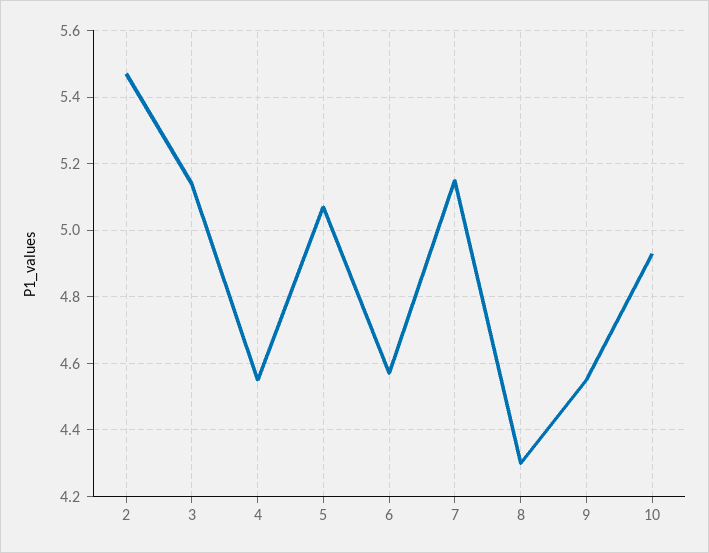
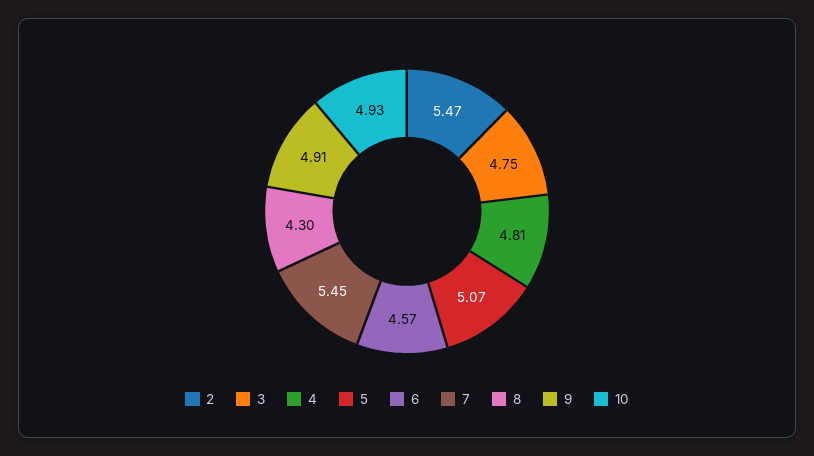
  {
    "2": 5.47,
-   "3": 5.15,
+   "3": 4.75,
-   "4": 4.55,
+   "4": 4.81,
    "5": 5.07,
    "6": 4.57,
-   "7": 5.15,
+   "7": 5.45,
    "8": 4.3,
-   "9": 4.55,
+   "9": 4.91,
    "10": 4.93
  }

